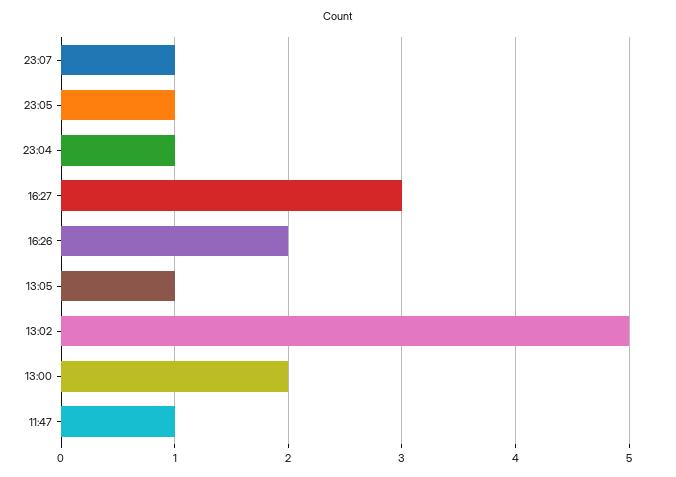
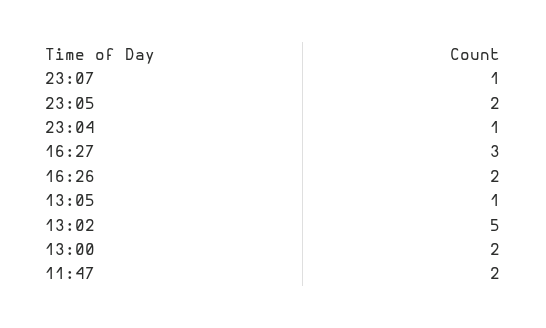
  {
    "23:07": 1,
-   "23:05": 1,
+   "23:05": 2,
    "23:04": 1,
    "16:27": 3,
    "16:26": 2,
    "13:05": 1,
    "13:02": 5,
    "13:00": 2,
-   "11:47": 1
+   "11:47": 2
  }

